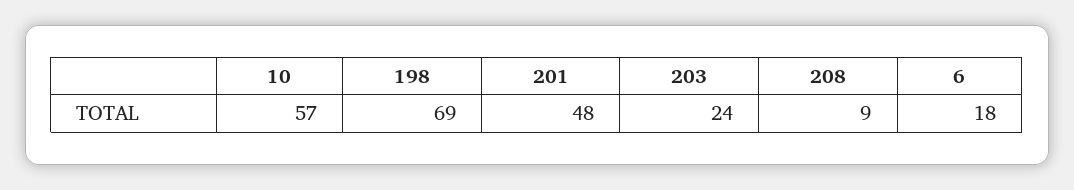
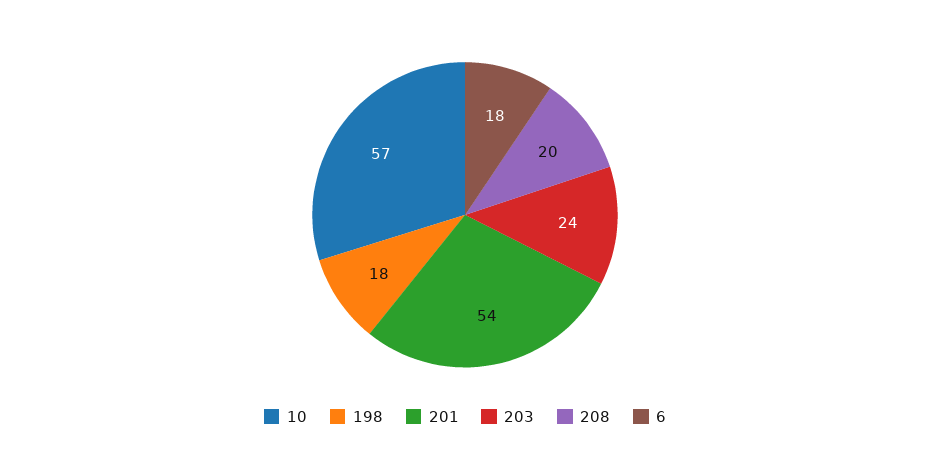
  {
    "10": 57,
-   "198": 69,
+   "198": 18,
-   "201": 48,
+   "201": 54,
    "203": 24,
-   "208": 9,
+   "208": 20,
    "6": 18
  }

